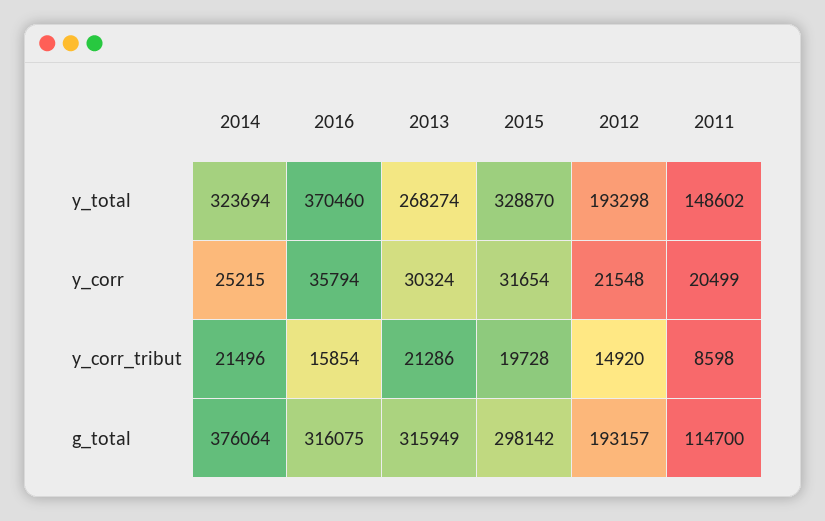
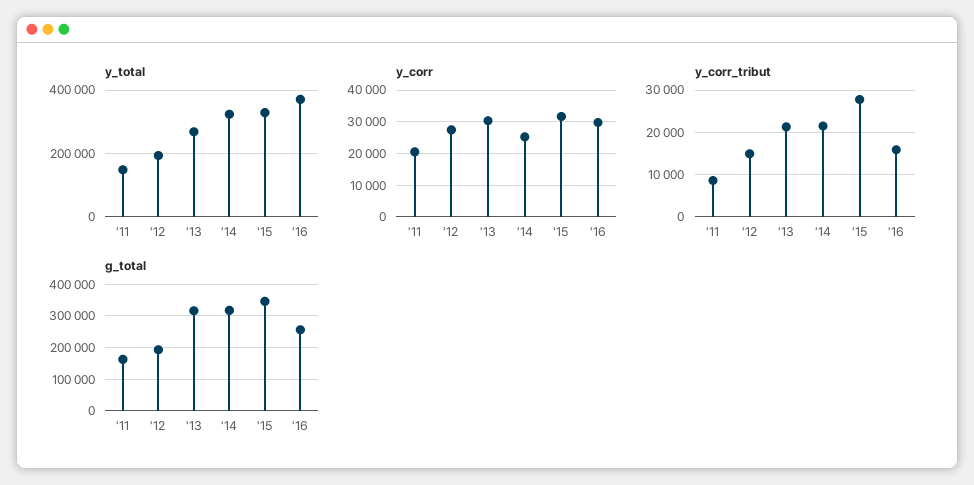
  {
    "y_total": {
      "2014": 323694,
      "2016": 370460,
      "2013": 268274,
      "2015": 328870,
      "2012": 193298,
      "2011": 148602
    },
    "y_corr": {
      "2014": 25215,
-     "2016": 35794,
+     "2016": 30000,
      "2013": 30324,
      "2015": 31654,
-     "2012": 21548,
+     "2012": 28000,
      "2011": 20499
    },
    "y_corr_tribut": {
      "2014": 21496,
      "2016": 15854,
      "2013": 21286,
-     "2015": 19728,
+     "2015": 28000,
      "2012": 14920,
      "2011": 8598
    },
    "g_total": {
-     "2014": 376064,
+     "2014": 320000,
-     "2016": 316075,
+     "2016": 260000,
      "2013": 315949,
-     "2015": 298142,
+     "2015": 340000,
      "2012": 193157,
-     "2011": 114700
+     "2011": 160000
    }
  }

